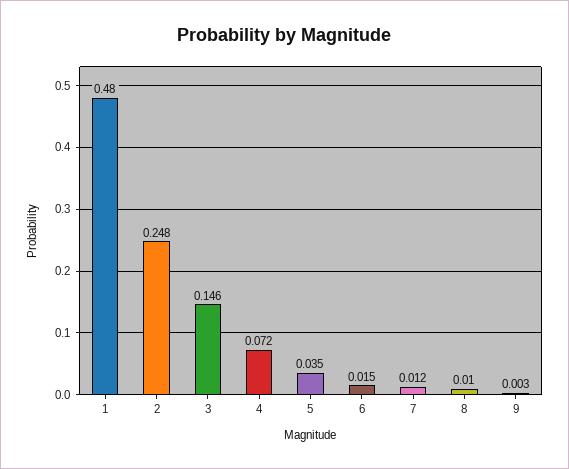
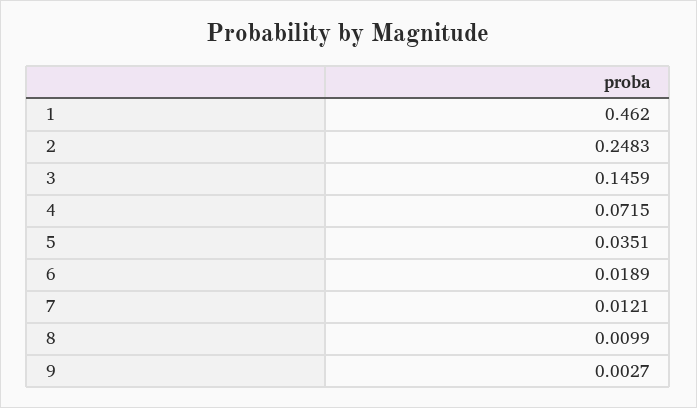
  {
-   "1": 0.48,
+   "1": 0.462,
    "2": 0.2483,
    "3": 0.1459,
    "4": 0.0715,
    "5": 0.0351,
-   "6": 0.015,
+   "6": 0.0189,
    "7": 0.0121,
    "8": 0.0099,
    "9": 0.0027
  }

